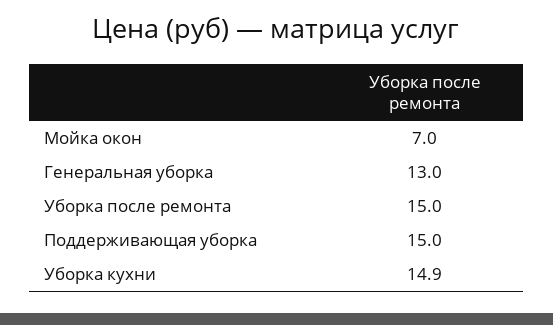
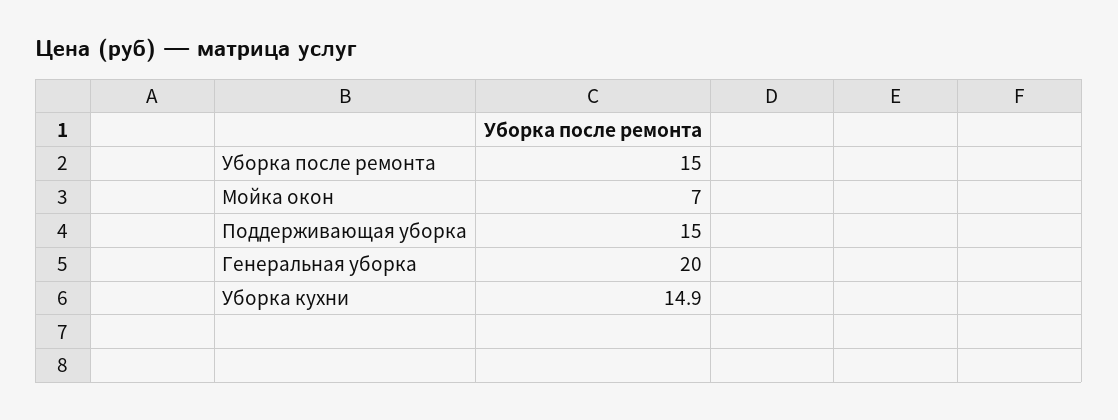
  {
    "Мойка окон": 7,
-   "Генеральная уборка": 13,
+   "Генеральная уборка": 20,
    "Уборка после ремонта": 15,
    "Поддерживающая уборка": 15,
    "Уборка кухни": 14.9
  }

